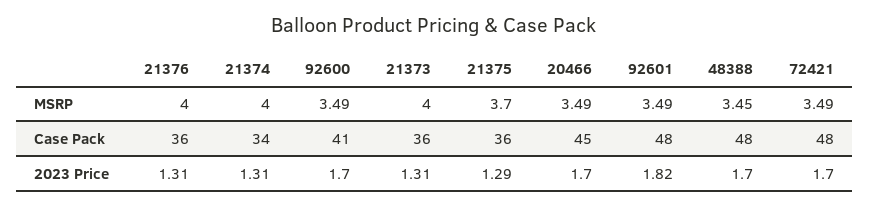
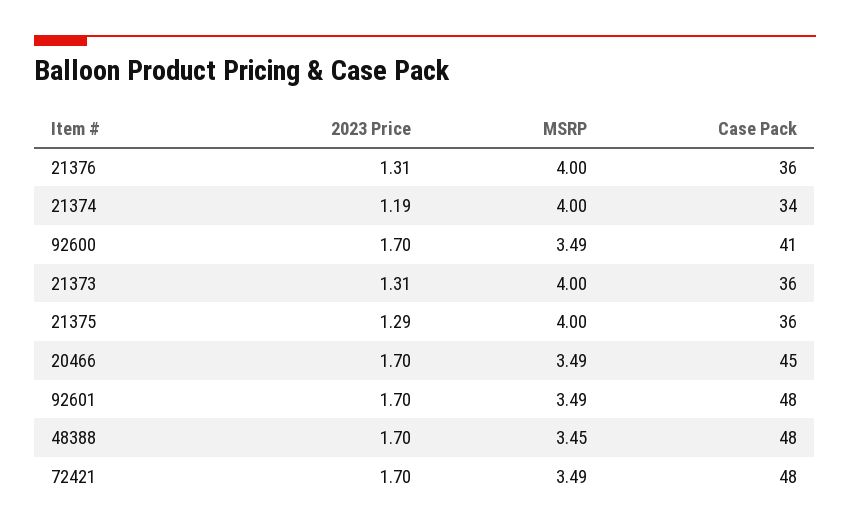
  {
    "21376": {
      "MSRP": 4,
      "Case Pack": 36,
      "2023 Price": 1.31
    },
    "21374": {
      "MSRP": 4,
      "Case Pack": 34,
-     "2023 Price": 1.31
+     "2023 Price": 1.19
    },
    "92600": {
      "MSRP": 3.49,
      "Case Pack": 41,
      "2023 Price": 1.7
    },
    "21373": {
      "MSRP": 4,
      "Case Pack": 36,
      "2023 Price": 1.31
    },
    "21375": {
-     "MSRP": 3.7,
+     "MSRP": 4,
      "Case Pack": 36,
      "2023 Price": 1.29
    },
    "20466": {
      "MSRP": 3.49,
      "Case Pack": 45,
      "2023 Price": 1.7
    },
    "92601": {
      "MSRP": 3.49,
      "Case Pack": 48,
-     "2023 Price": 1.82
+     "2023 Price": 1.7
    },
    "48388": {
      "MSRP": 3.45,
      "Case Pack": 48,
      "2023 Price": 1.7
    },
    "72421": {
      "MSRP": 3.49,
      "Case Pack": 48,
      "2023 Price": 1.7
    }
  }

